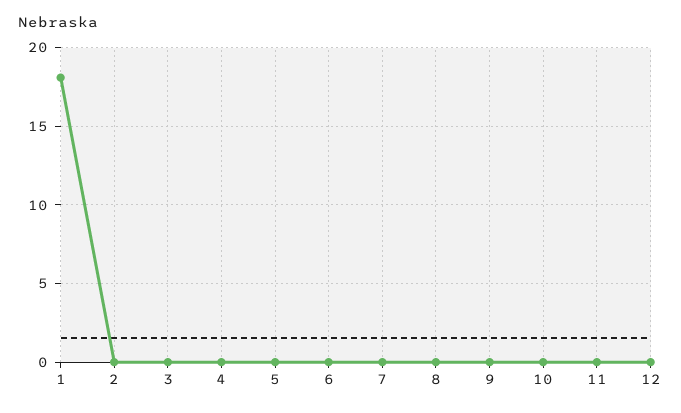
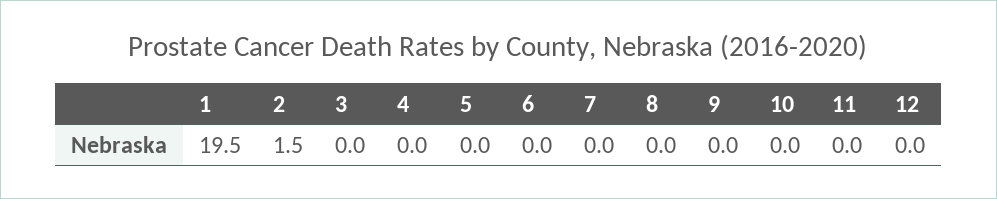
  {
-   "1": 18,
+   "1": 19.5,
-   "2": 0,
+   "2": 1.5,
    "3": 0,
    "4": 0,
    "5": 0,
    "6": 0,
    "7": 0,
    "8": 0,
    "9": 0,
    "10": 0,
    "11": 0,
    "12": 0
  }

